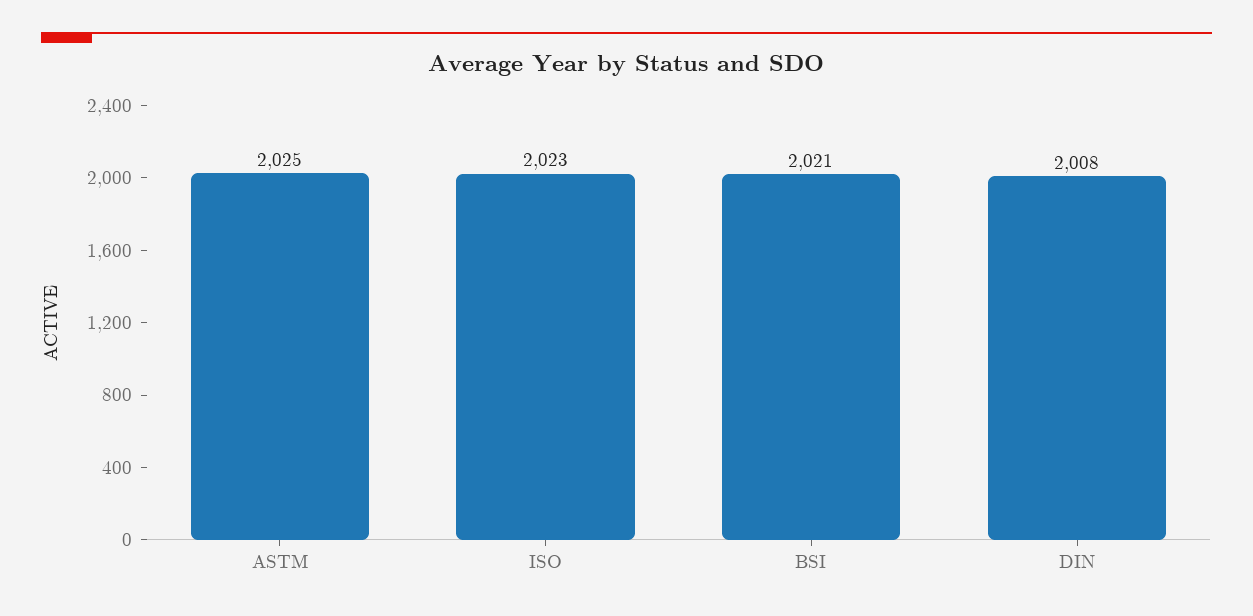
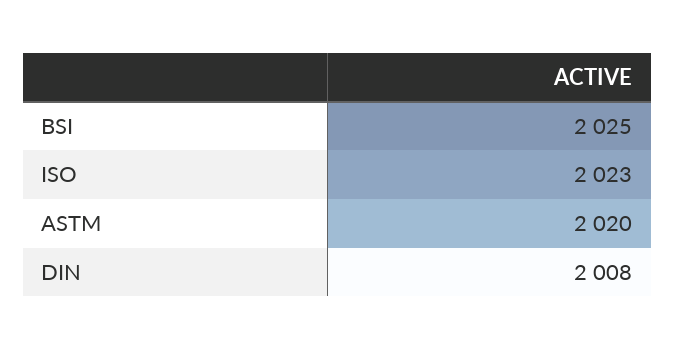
  {
-   "ASTM": 2025,
+   "ASTM": 2020,
    "ISO": 2023,
-   "BSI": 2021,
+   "BSI": 2025,
    "DIN": 2008
  }

